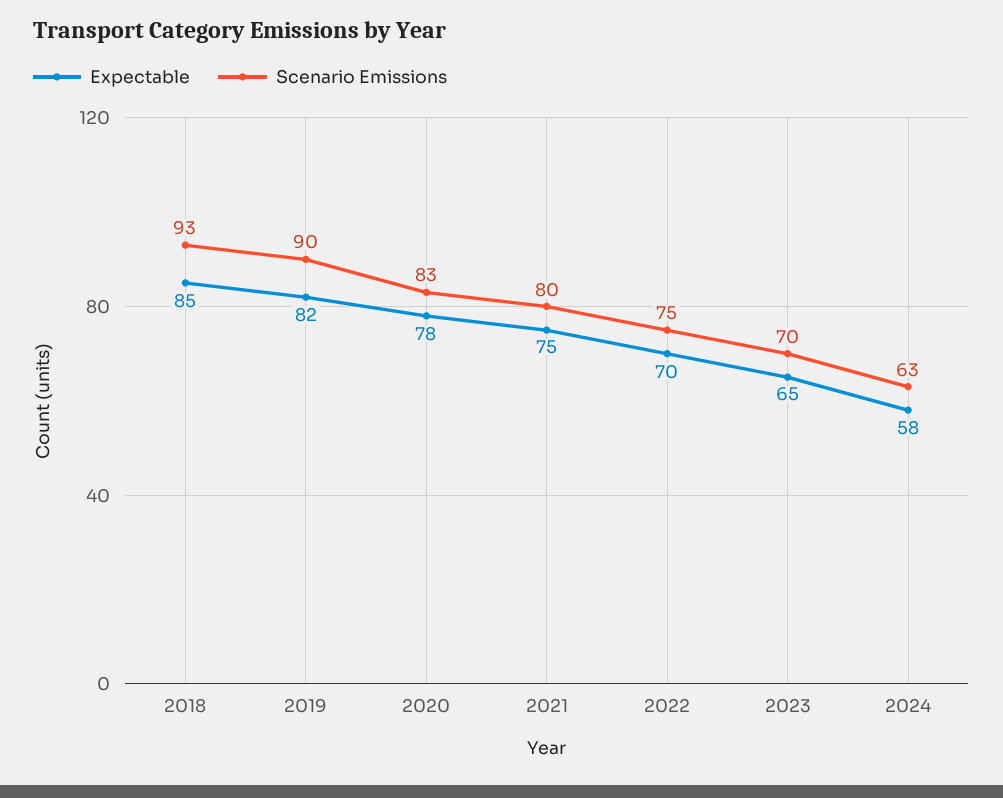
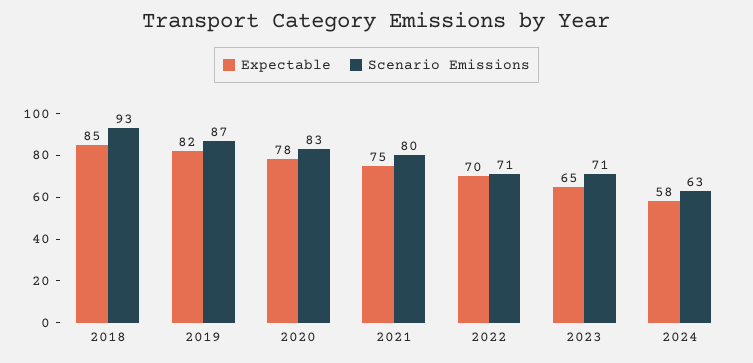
  {
    "Expectable": {
      "2018": 85,
      "2019": 82,
      "2020": 78,
      "2021": 75,
      "2022": 70,
      "2023": 65,
      "2024": 58
    },
    "Scenario Emissions": {
      "2018": 93,
-     "2019": 90,
+     "2019": 87,
      "2020": 83,
      "2021": 80,
-     "2022": 75,
+     "2022": 71,
-     "2023": 70,
+     "2023": 71,
      "2024": 63
    }
  }

